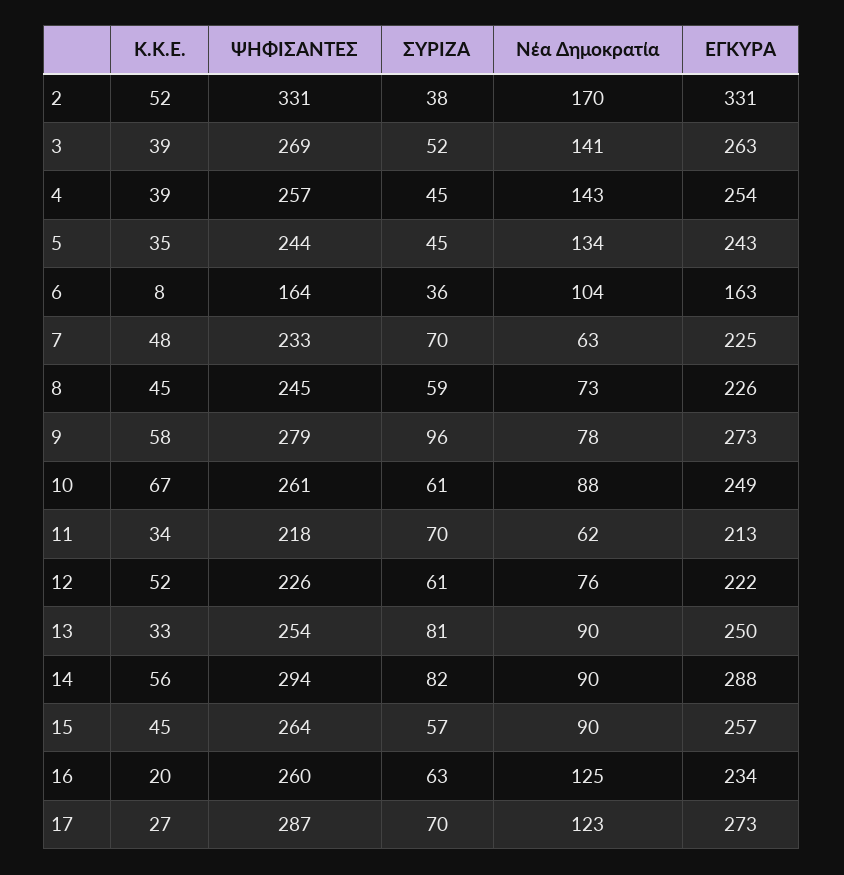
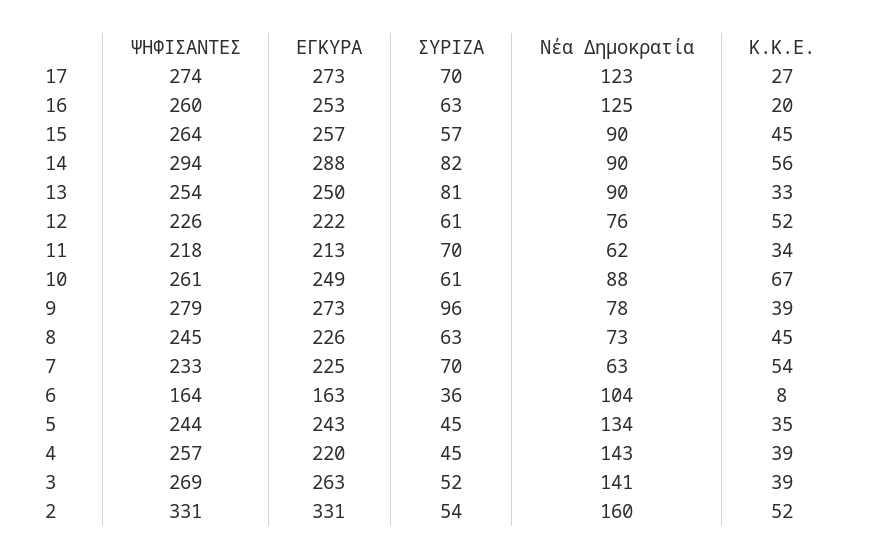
  {
    "Κ.Κ.Ε.": {
      "2": 52,
      "3": 39,
      "4": 39,
      "5": 35,
      "6": 8,
-     "7": 48,
+     "7": 54,
      "8": 45,
-     "9": 58,
+     "9": 39,
      "10": 67,
      "11": 34,
      "12": 52,
      "13": 33,
      "14": 56,
      "15": 45,
      "16": 20,
      "17": 27
    },
    "ΨΗΦΙΣΑΝΤΕΣ": {
      "2": 331,
      "3": 269,
      "4": 257,
      "5": 244,
      "6": 164,
      "7": 233,
      "8": 245,
      "9": 279,
      "10": 261,
      "11": 218,
      "12": 226,
      "13": 254,
      "14": 294,
      "15": 264,
      "16": 260,
-     "17": 287
+     "17": 274
    },
    "ΣΥΡΙΖΑ": {
-     "2": 38,
+     "2": 54,
      "3": 52,
      "4": 45,
      "5": 45,
      "6": 36,
      "7": 70,
-     "8": 59,
+     "8": 63,
      "9": 96,
      "10": 61,
      "11": 70,
      "12": 61,
      "13": 81,
      "14": 82,
      "15": 57,
      "16": 63,
      "17": 70
    },
    "Νέα Δημοκρατία": {
-     "2": 170,
+     "2": 160,
      "3": 141,
      "4": 143,
      "5": 134,
      "6": 104,
      "7": 63,
      "8": 73,
      "9": 78,
      "10": 88,
      "11": 62,
      "12": 76,
      "13": 90,
      "14": 90,
      "15": 90,
      "16": 125,
      "17": 123
    },
    "ΕΓΚΥΡΑ": {
      "2": 331,
      "3": 263,
-     "4": 254,
+     "4": 220,
      "5": 243,
      "6": 163,
      "7": 225,
      "8": 226,
      "9": 273,
      "10": 249,
      "11": 213,
      "12": 222,
      "13": 250,
      "14": 288,
      "15": 257,
-     "16": 234,
+     "16": 253,
      "17": 273
    }
  }

